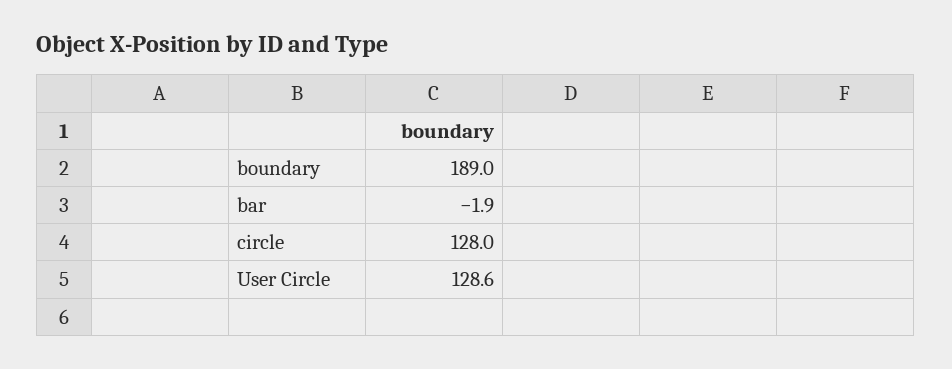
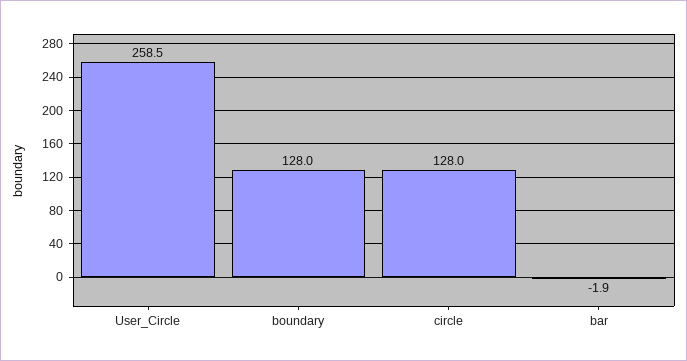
  {
-   "boundary": 189,
+   "boundary": 128,
    "bar": -1.9,
    "circle": 128,
-   "User Circle": 128.6
+   "User Circle": 258.5
  }

